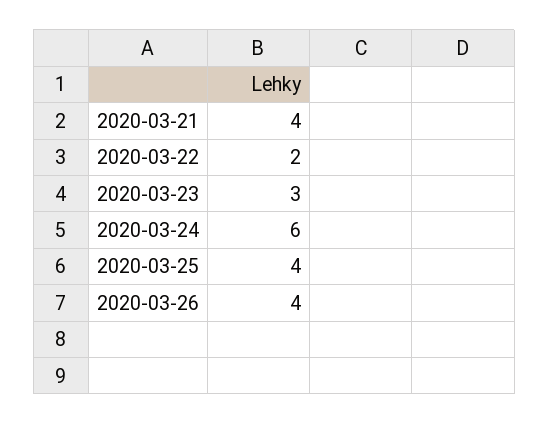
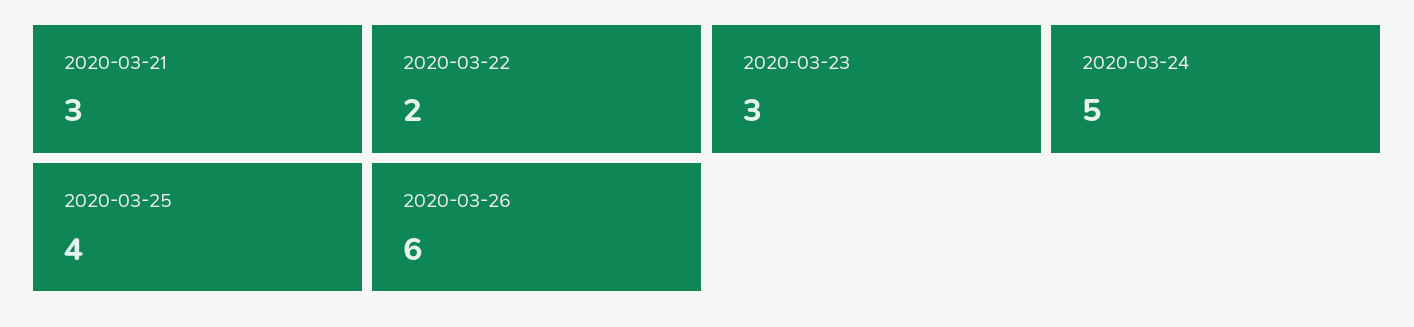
  {
-   "2020-03-21": 4,
+   "2020-03-21": 3,
    "2020-03-22": 2,
    "2020-03-23": 3,
-   "2020-03-24": 6,
+   "2020-03-24": 5,
    "2020-03-25": 4,
-   "2020-03-26": 4
+   "2020-03-26": 6
  }

